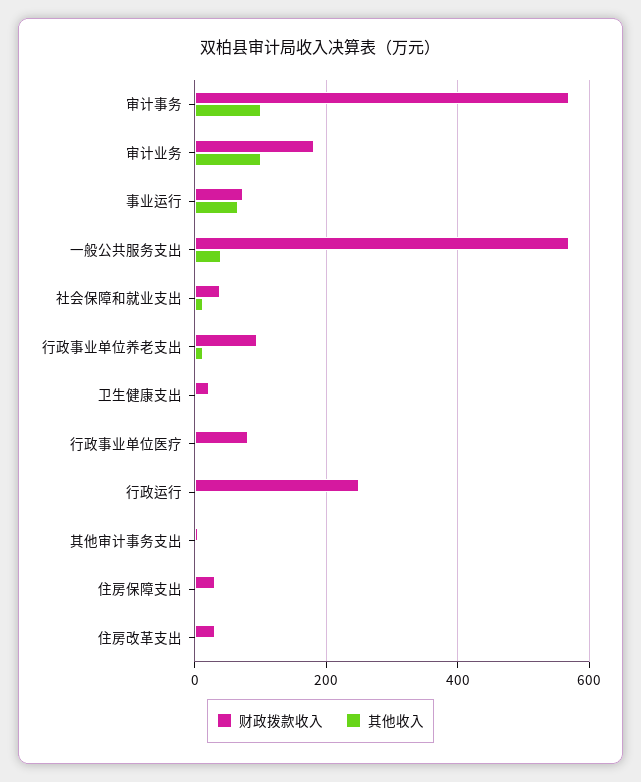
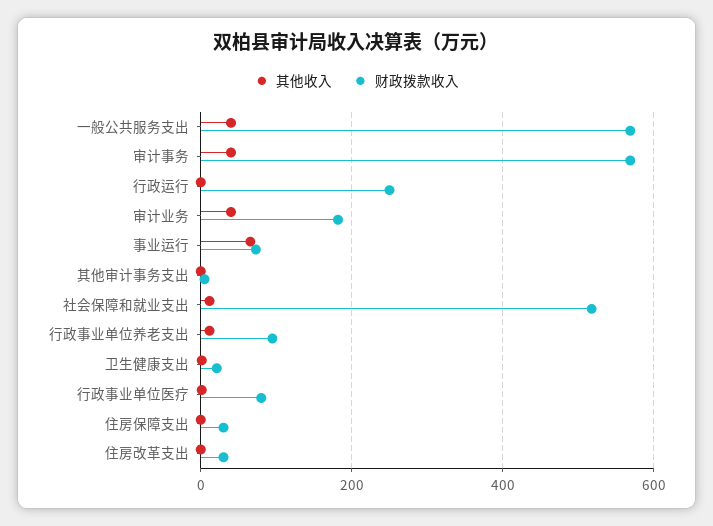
  {
    "财政拨款收入": {
      "审计事务": 560,
      "审计业务": 180,
      "事业运行": 80,
      "一般公共服务支出": 560,
-     "社会保障和就业支出": 40,
+     "社会保障和就业支出": 520,
      "行政事业单位养老支出": 100,
      "卫生健康支出": 20,
      "行政事业单位医疗": 80,
      "行政运行": 260,
      "其他审计事务支出": 0,
      "住房保障支出": 40,
      "住房改革支出": 40
    },
    "其他收入": {
-     "审计事务": 100,
+     "审计事务": 40,
-     "审计业务": 100,
+     "审计业务": 40,
      "事业运行": 60,
      "一般公共服务支出": 40,
      "社会保障和就业支出": 20,
      "行政事业单位养老支出": 20,
      "卫生健康支出": 0,
      "行政事业单位医疗": 0,
      "行政运行": 0,
      "其他审计事务支出": 0,
      "住房保障支出": 0,
      "住房改革支出": 0
    }
  }

